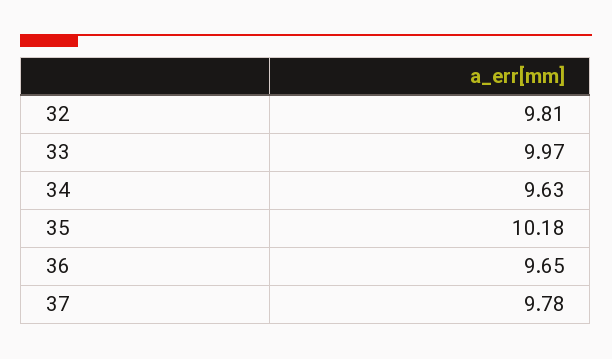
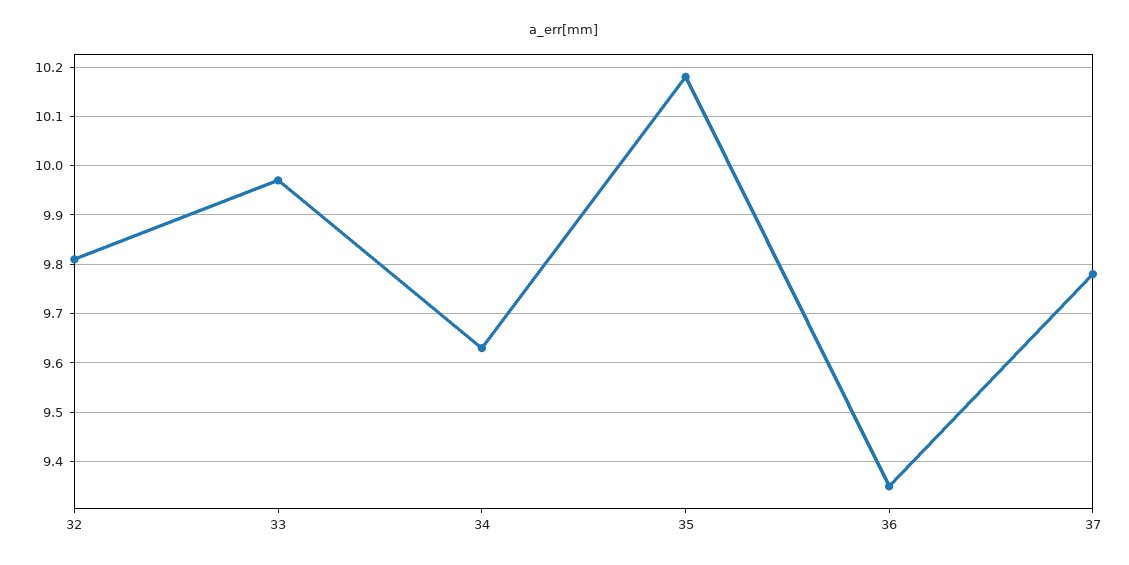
  {
    "32": 9.81,
    "33": 9.97,
    "34": 9.63,
    "35": 10.18,
-   "36": 9.65,
+   "36": 9.35,
    "37": 9.78
  }

